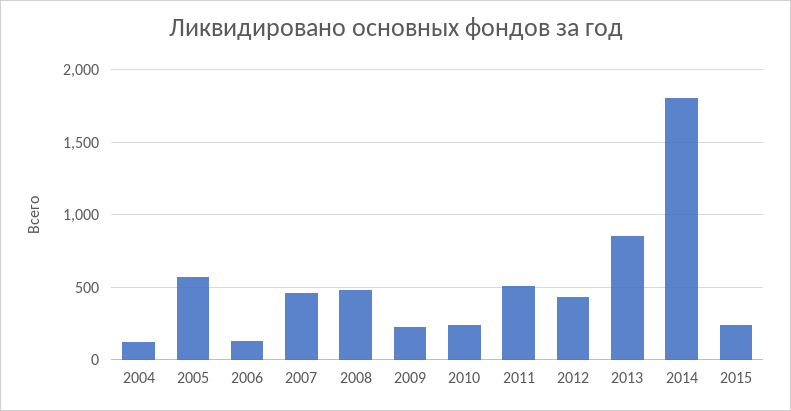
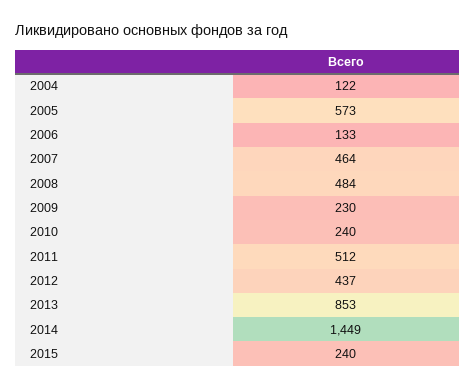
  {
    "2004": 122,
    "2005": 573,
    "2006": 133,
    "2007": 464,
    "2008": 484,
    "2009": 230,
    "2010": 240,
    "2011": 512,
    "2012": 437,
    "2013": 853,
-   "2014": 1800,
+   "2014": 1449,
    "2015": 240
  }

